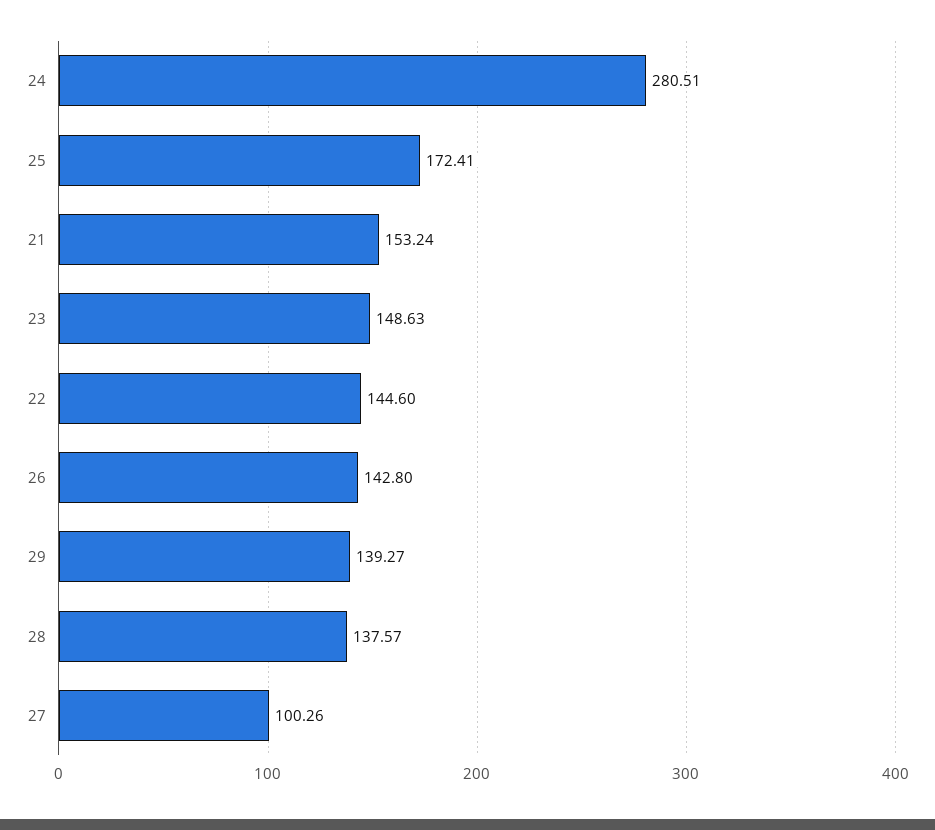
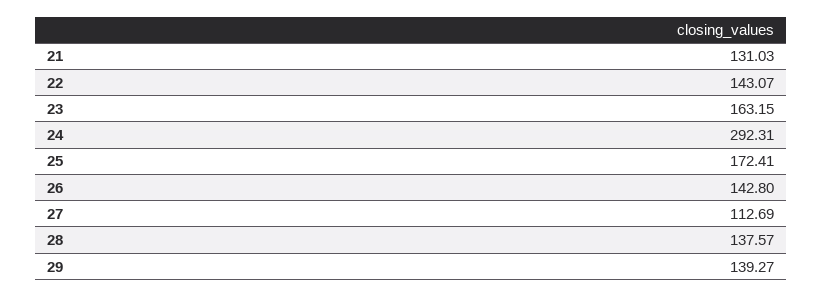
  {
-   "24": 280.51,
+   "24": 292.31,
    "25": 172.41,
-   "21": 153.24,
+   "21": 131.03,
-   "23": 148.63,
+   "23": 163.15,
-   "22": 144.6,
+   "22": 143.07,
    "26": 142.8,
    "29": 139.27,
    "28": 137.57,
-   "27": 100.26
+   "27": 112.69
  }

